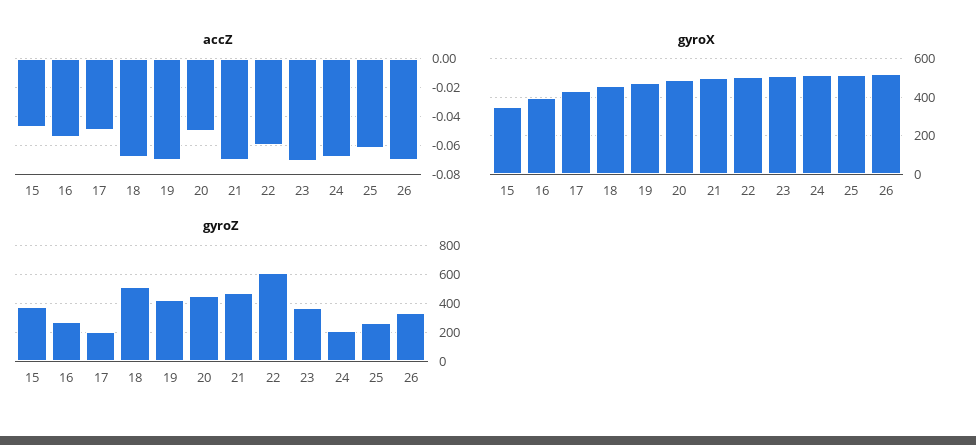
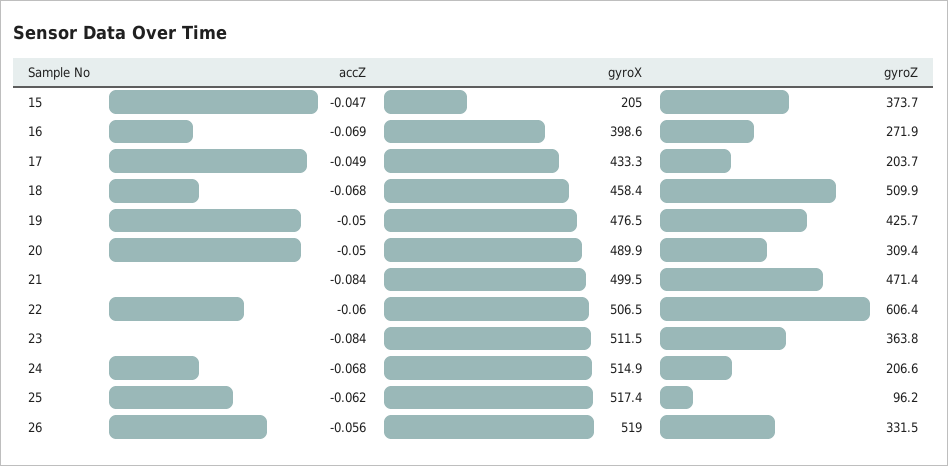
  {
    "accZ": {
      "15": -0.047,
-     "16": -0.055,
+     "16": -0.069,
      "17": -0.049,
      "18": -0.068,
-     "19": -0.07,
+     "19": -0.05,
      "20": -0.05,
-     "21": -0.07,
+     "21": -0.084,
      "22": -0.06,
-     "23": -0.07,
+     "23": -0.084,
      "24": -0.068,
      "25": -0.062,
-     "26": -0.07
+     "26": -0.056
    },
    "gyroX": {
-     "15": 350,
+     "15": 205,
      "16": 398.6,
      "17": 433.3,
      "18": 458.4,
      "19": 476.5,
      "20": 489.9,
      "21": 499.5,
      "22": 506.5,
      "23": 511.5,
      "24": 514.9,
      "25": 517.4,
      "26": 519
    },
    "gyroZ": {
      "15": 373.7,
      "16": 271.9,
      "17": 203.7,
      "18": 509.9,
      "19": 425.7,
-     "20": 450,
+     "20": 309.4,
      "21": 471.4,
      "22": 606.4,
      "23": 363.8,
      "24": 206.6,
-     "25": 250,
+     "25": 96.2,
      "26": 331.5
    }
  }

